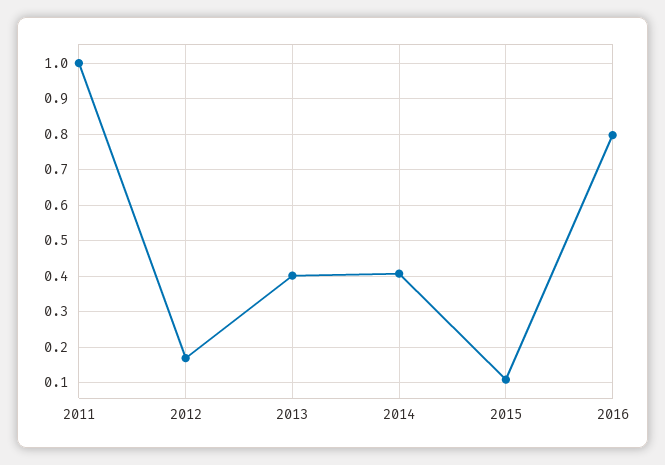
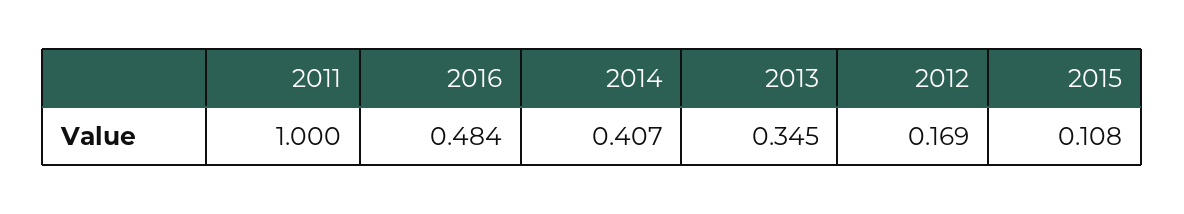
  {
    "2011": 1,
    "2012": 0.169,
-   "2013": 0.4,
+   "2013": 0.345,
    "2014": 0.407,
    "2015": 0.108,
-   "2016": 0.8
+   "2016": 0.484
  }

